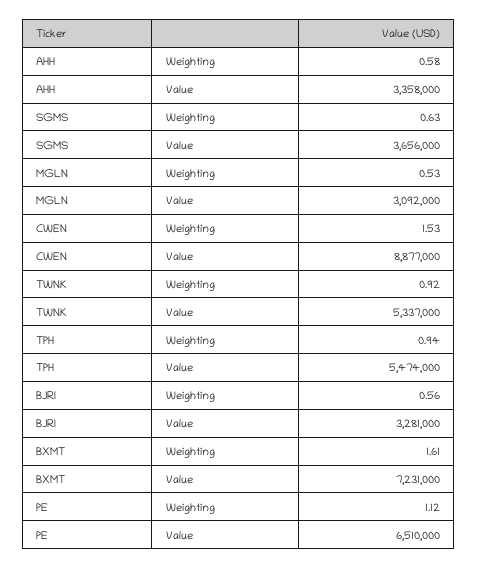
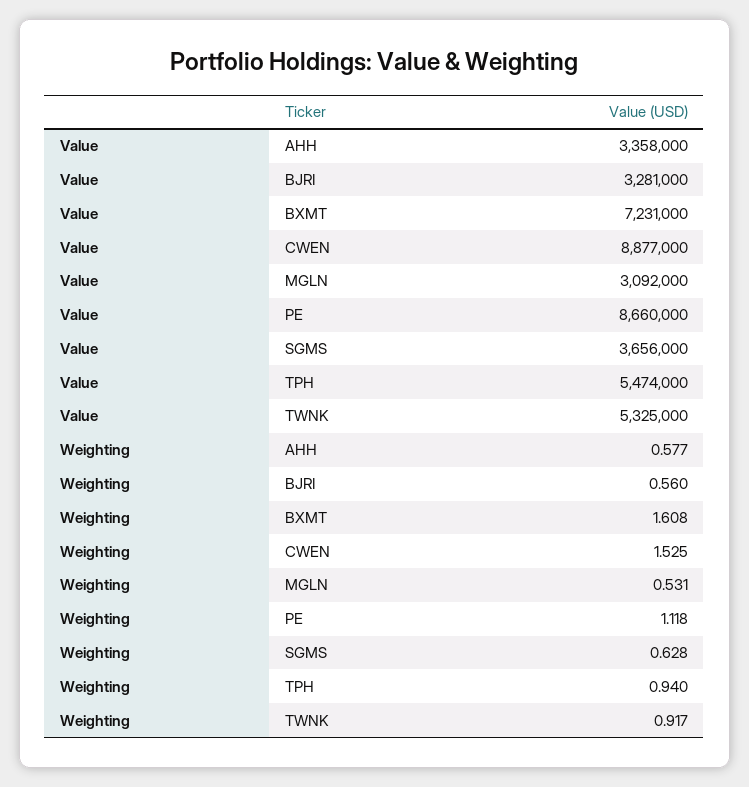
  {
    "AHH": {
      "Weighting": 0.577,
      "Value": 3358000
    },
    "SGMS": {
      "Weighting": 0.628,
      "Value": 3656000
    },
    "MGLN": {
      "Weighting": 0.531,
      "Value": 3092000
    },
    "CWEN": {
      "Weighting": 1.525,
      "Value": 8877000
    },
    "TWNK": {
      "Weighting": 0.917,
-     "Value": 5337000
+     "Value": 5325000
    },
    "TPH": {
      "Weighting": 0.94,
      "Value": 5474000
    },
    "BJRI": {
      "Weighting": 0.56,
      "Value": 3281000
    },
    "BXMT": {
      "Weighting": 1.608,
      "Value": 7231000
    },
    "PE": {
      "Weighting": 1.118,
-     "Value": 6510000
+     "Value": 8660000
    }
  }

